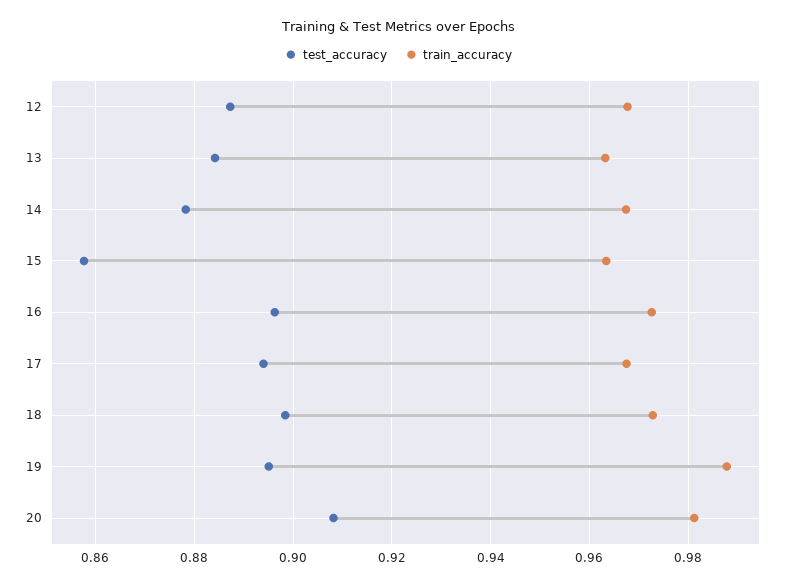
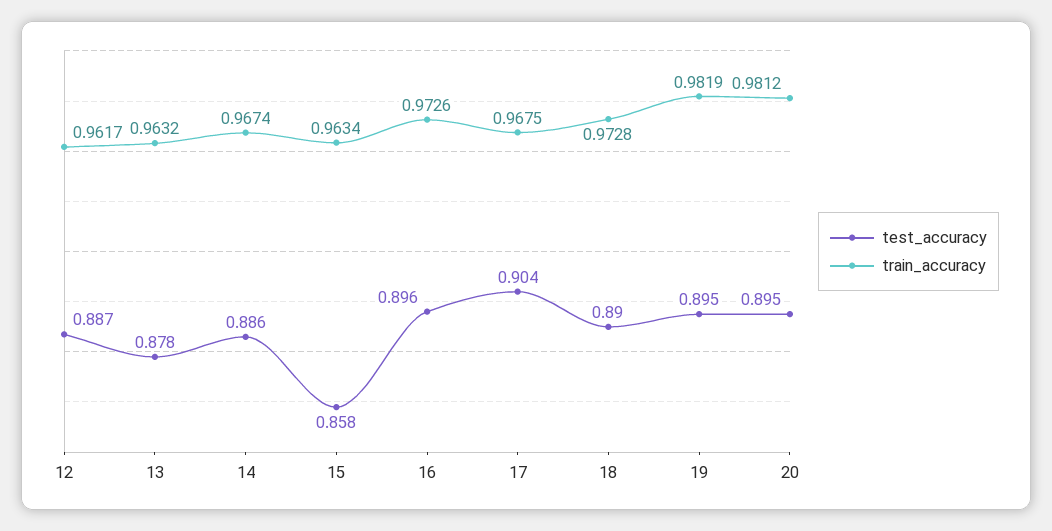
  {
    "test_accuracy": {
      "12": 0.887,
-     "13": 0.884,
+     "13": 0.878,
-     "14": 0.878,
+     "14": 0.886,
      "15": 0.858,
      "16": 0.896,
-     "17": 0.894,
+     "17": 0.904,
-     "18": 0.898,
+     "18": 0.89,
      "19": 0.895,
-     "20": 0.908
+     "20": 0.895
    },
    "train_accuracy": {
-     "12": 0.968,
+     "12": 0.9617,
      "13": 0.9632,
      "14": 0.9674,
      "15": 0.9634,
      "16": 0.9726,
      "17": 0.9675,
      "18": 0.9728,
-     "19": 0.988,
+     "19": 0.9819,
      "20": 0.9812
    }
  }

